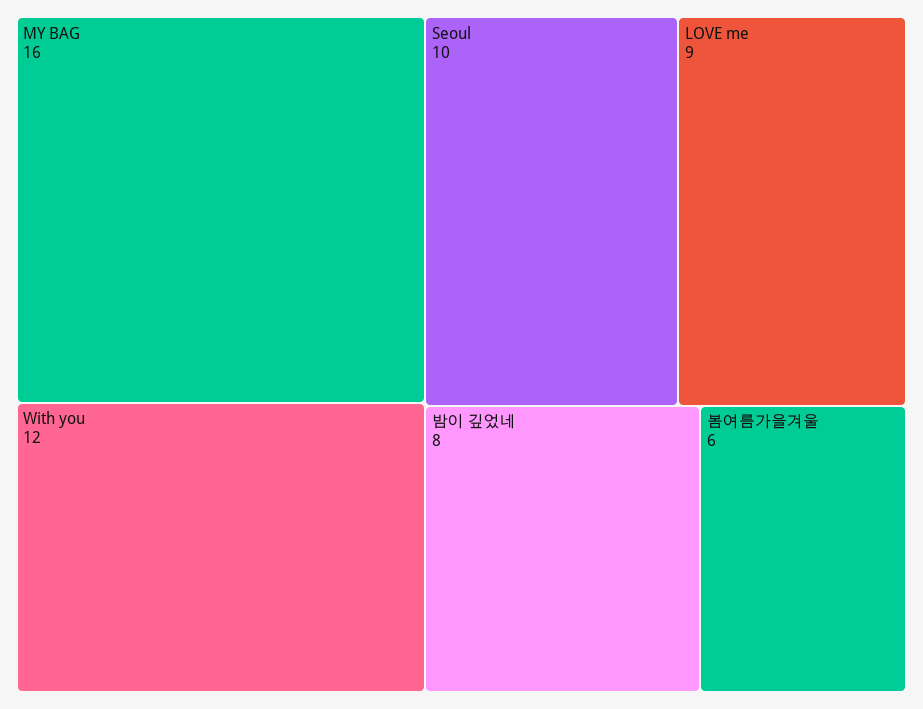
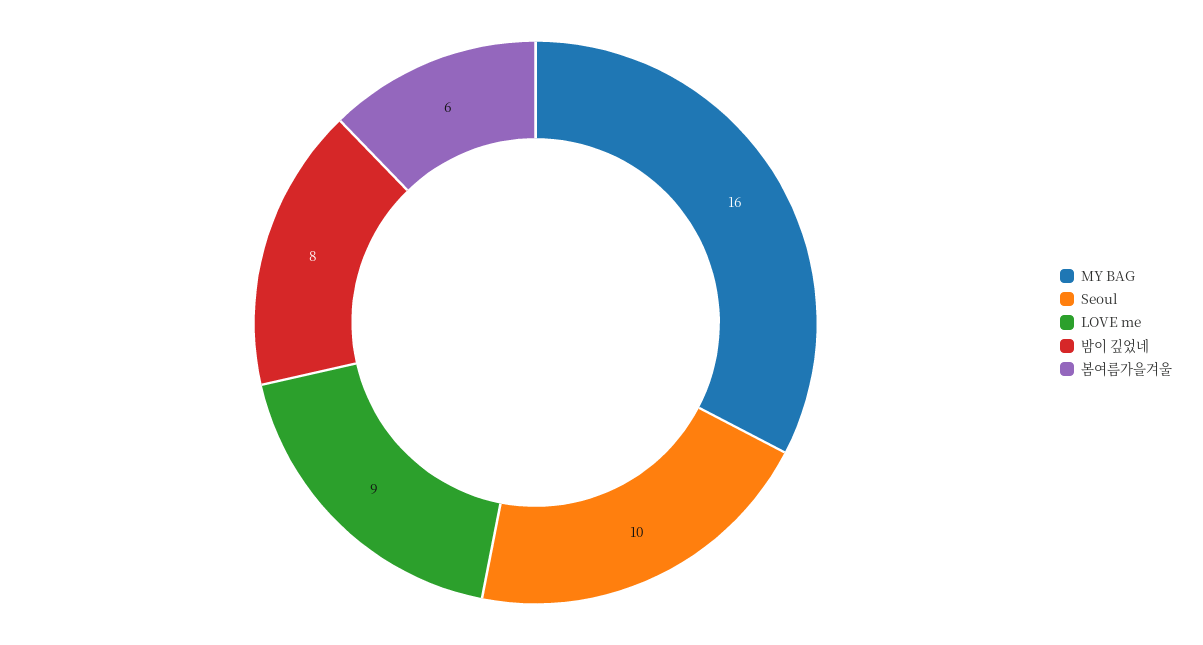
  {
    "MY BAG": 16,
-   "With you": 12,
    "Seoul": 10,
    "LOVE me": 9,
    "밤이 깊었네": 8,
    "봄여름가을겨울": 6
  }

